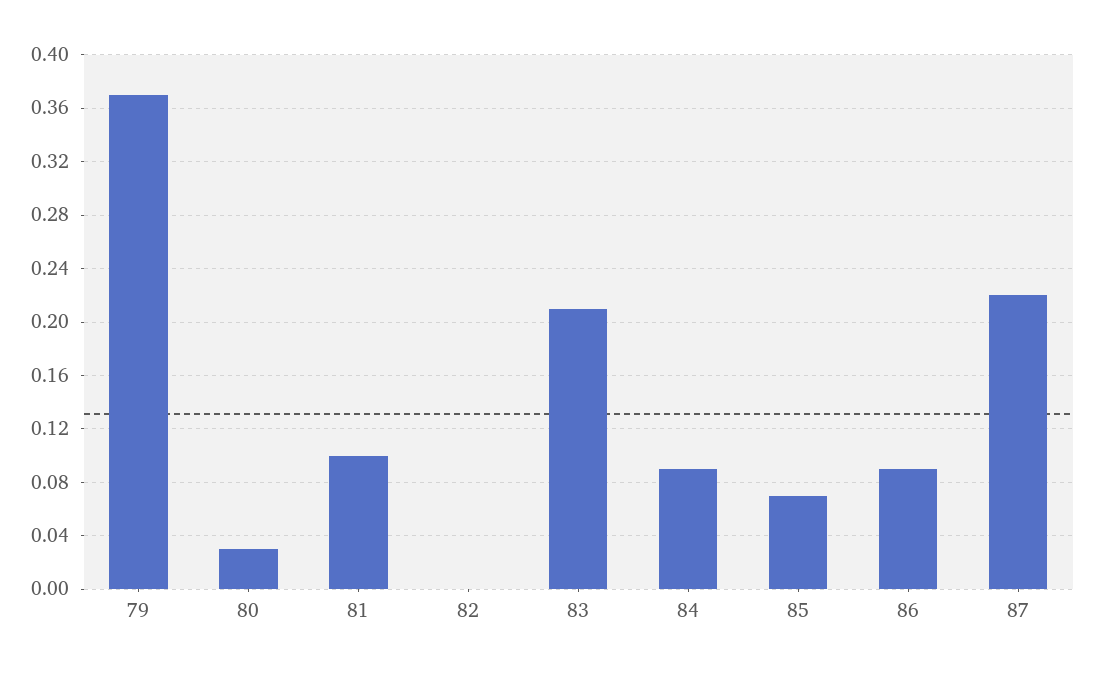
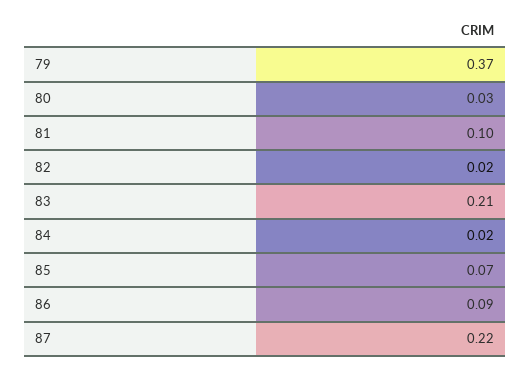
  {
    "79": 0.37,
    "80": 0.03,
    "81": 0.1,
-   "82": 0,
+   "82": 0.02,
    "83": 0.21,
-   "84": 0.09,
+   "84": 0.02,
    "85": 0.07,
    "86": 0.09,
    "87": 0.22
  }

